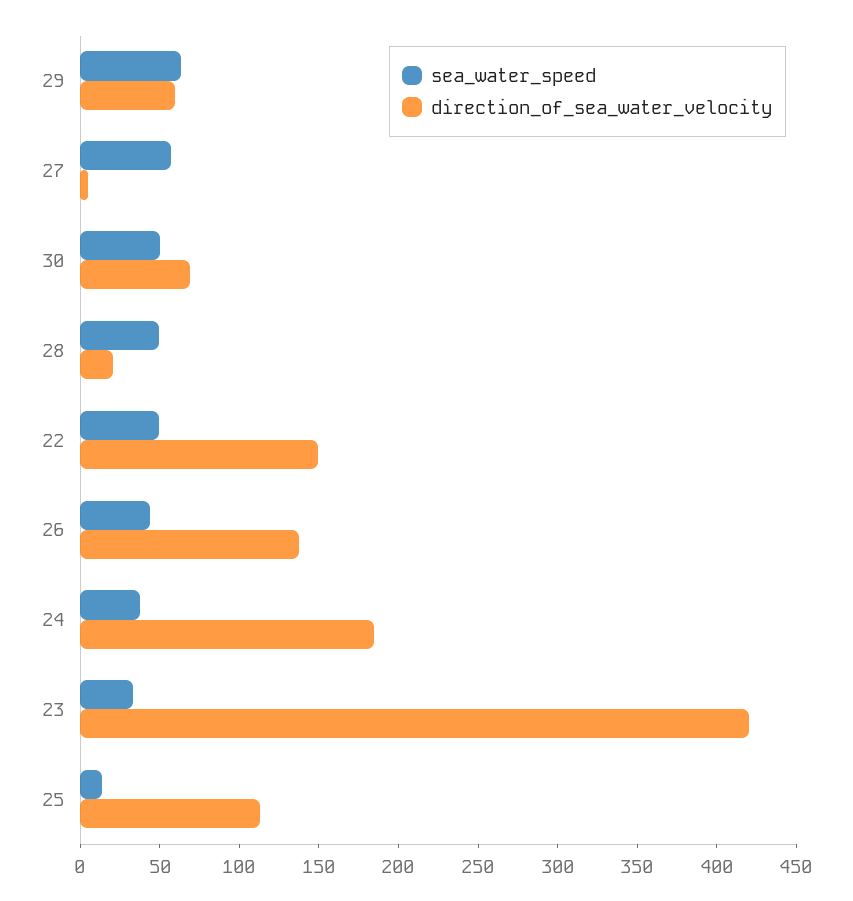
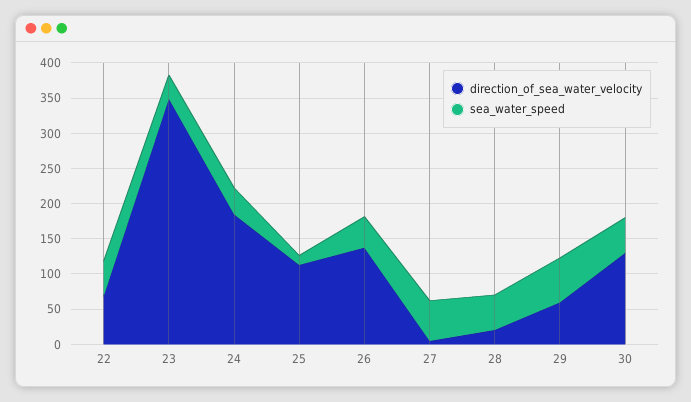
  {
    "sea_water_speed": {
      "29": 60,
      "27": 60,
      "30": 50,
      "28": 50,
      "22": 50,
      "26": 40,
      "24": 40,
      "23": 30,
      "25": 10
    },
    "direction_of_sea_water_velocity": {
      "29": 60,
      "27": 0,
-     "30": 70,
+     "30": 125,
      "28": 20,
-     "22": 150,
+     "22": 75,
      "26": 140,
      "24": 180,
-     "23": 420,
+     "23": 350,
      "25": 110
    }
  }

